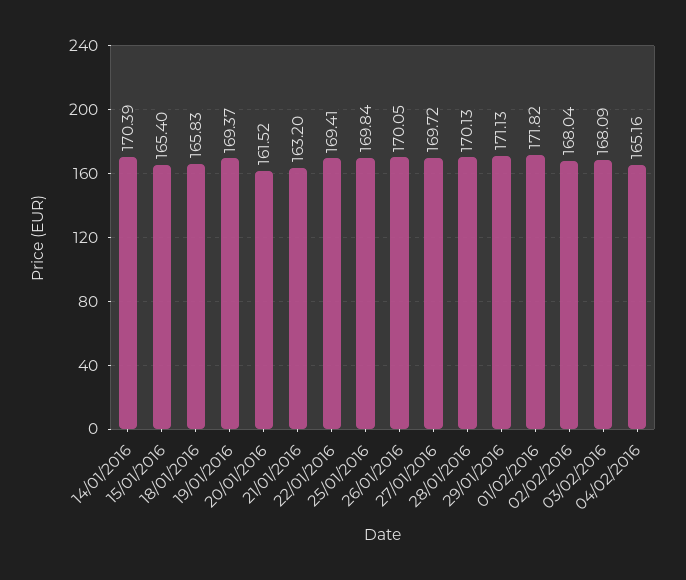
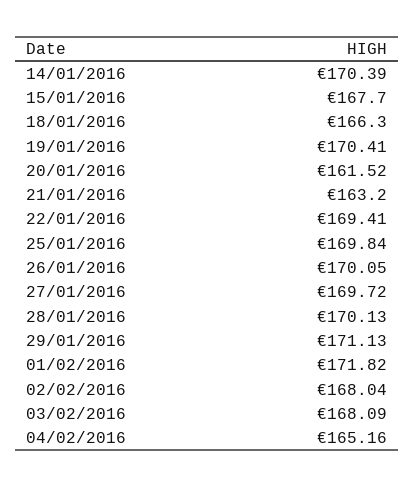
  {
    "14/01/2016": 170.39,
-   "15/01/2016": 165.4,
+   "15/01/2016": 167.7,
-   "18/01/2016": 165.83,
+   "18/01/2016": 166.3,
-   "19/01/2016": 169.37,
+   "19/01/2016": 170.41,
    "20/01/2016": 161.52,
    "21/01/2016": 163.2,
    "22/01/2016": 169.41,
    "25/01/2016": 169.84,
    "26/01/2016": 170.05,
    "27/01/2016": 169.72,
    "28/01/2016": 170.13,
    "29/01/2016": 171.13,
    "01/02/2016": 171.82,
    "02/02/2016": 168.04,
    "03/02/2016": 168.09,
    "04/02/2016": 165.16
  }

